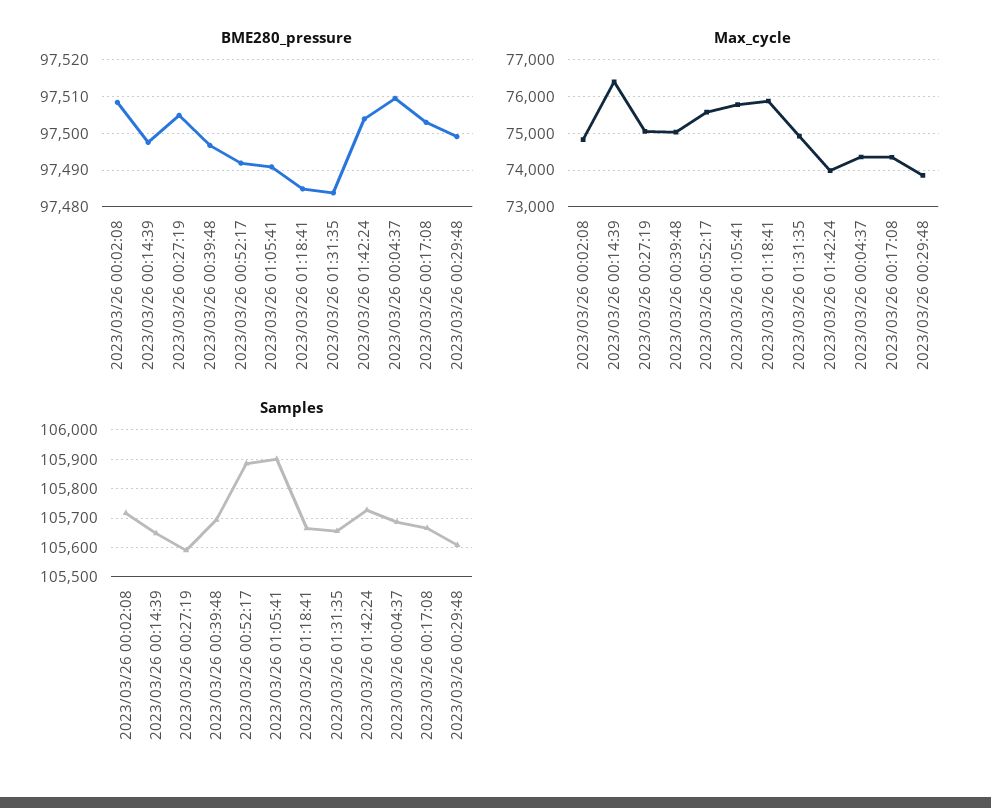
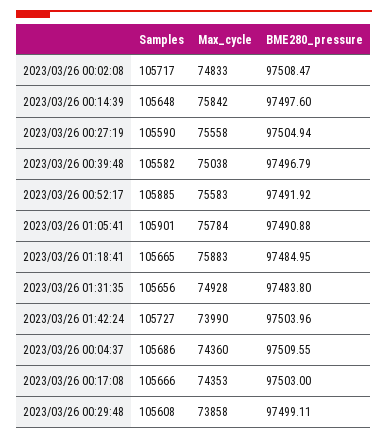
  {
    "BME280_pressure": {
      "2023/03/26 00:02:08": 97508.47,
      "2023/03/26 00:14:39": 97497.6,
      "2023/03/26 00:27:19": 97504.94,
      "2023/03/26 00:39:48": 97496.79,
      "2023/03/26 00:52:17": 97491.92,
      "2023/03/26 01:05:41": 97490.88,
      "2023/03/26 01:18:41": 97484.95,
      "2023/03/26 01:31:35": 97483.8,
      "2023/03/26 01:42:24": 97503.96,
      "2023/03/26 00:04:37": 97509.55,
      "2023/03/26 00:17:08": 97503,
      "2023/03/26 00:29:48": 97499.11
    },
    "Max_cycle": {
      "2023/03/26 00:02:08": 74833,
-     "2023/03/26 00:14:39": 76400,
+     "2023/03/26 00:14:39": 75842,
-     "2023/03/26 00:27:19": 75000,
+     "2023/03/26 00:27:19": 75558,
      "2023/03/26 00:39:48": 75038,
      "2023/03/26 00:52:17": 75583,
      "2023/03/26 01:05:41": 75784,
      "2023/03/26 01:18:41": 75883,
      "2023/03/26 01:31:35": 74928,
      "2023/03/26 01:42:24": 73990,
      "2023/03/26 00:04:37": 74360,
      "2023/03/26 00:17:08": 74353,
      "2023/03/26 00:29:48": 73858
    },
    "Samples": {
      "2023/03/26 00:02:08": 105717,
      "2023/03/26 00:14:39": 105648,
      "2023/03/26 00:27:19": 105590,
-     "2023/03/26 00:39:48": 105700,
+     "2023/03/26 00:39:48": 105582,
      "2023/03/26 00:52:17": 105885,
      "2023/03/26 01:05:41": 105901,
      "2023/03/26 01:18:41": 105665,
      "2023/03/26 01:31:35": 105656,
      "2023/03/26 01:42:24": 105727,
      "2023/03/26 00:04:37": 105686,
      "2023/03/26 00:17:08": 105666,
      "2023/03/26 00:29:48": 105608
    }
  }

